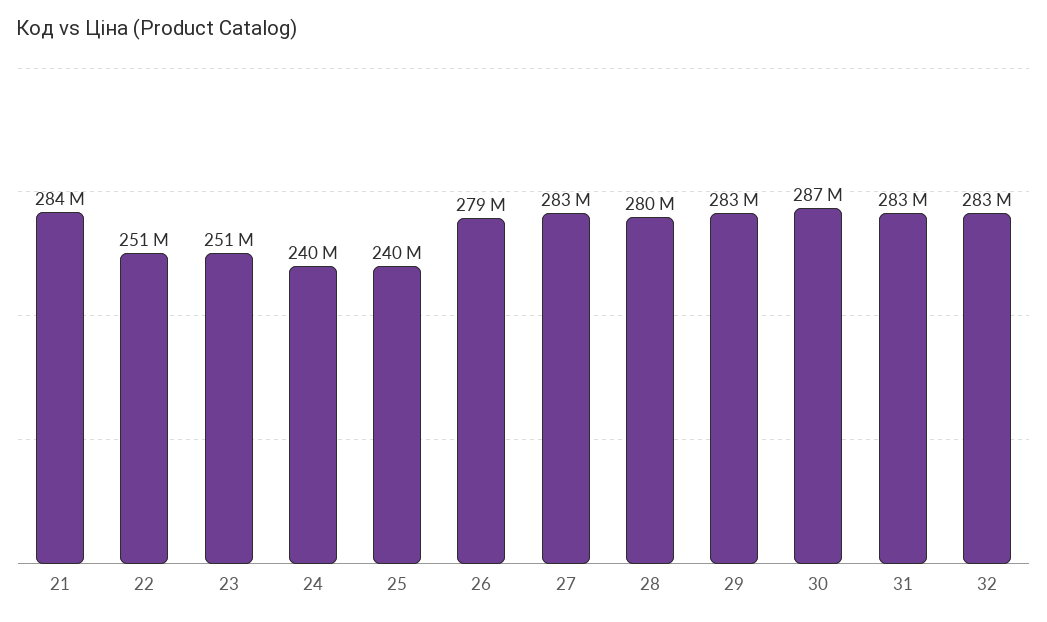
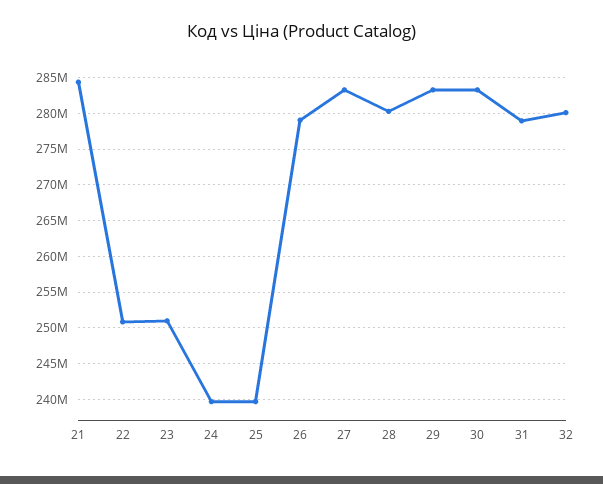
  {
    "21": 284000000,
    "22": 251000000,
    "23": 251000000,
    "24": 240000000,
    "25": 240000000,
    "26": 279000000,
    "27": 283000000,
    "28": 280000000,
    "29": 283000000,
-   "30": 287000000,
+   "30": 283000000,
-   "31": 283000000,
+   "31": 279000000,
-   "32": 283000000
+   "32": 280000000
  }

